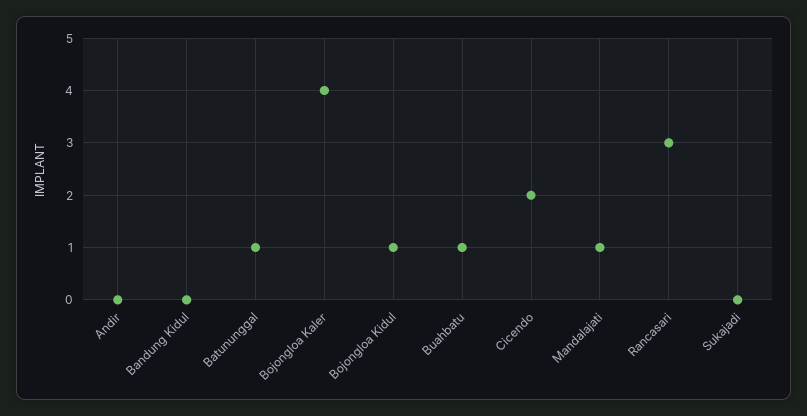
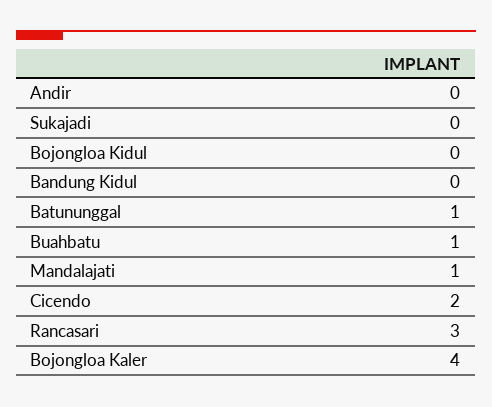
  {
    "Andir": 0,
    "Bandung Kidul": 0,
    "Batununggal": 1,
    "Bojongloa Kaler": 4,
-   "Bojongloa Kidul": 1,
+   "Bojongloa Kidul": 0,
    "Buahbatu": 1,
    "Cicendo": 2,
    "Mandalajati": 1,
    "Rancasari": 3,
    "Sukajadi": 0
  }

